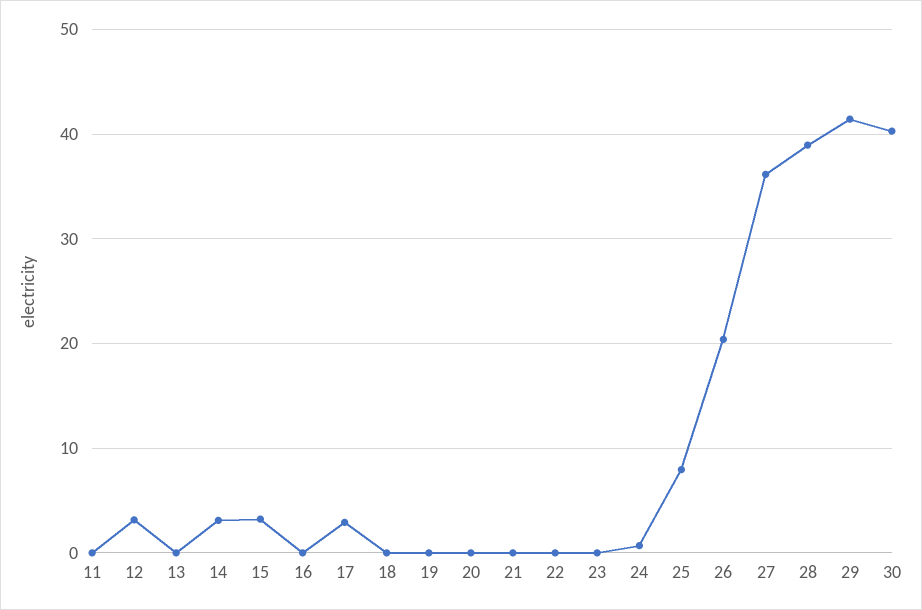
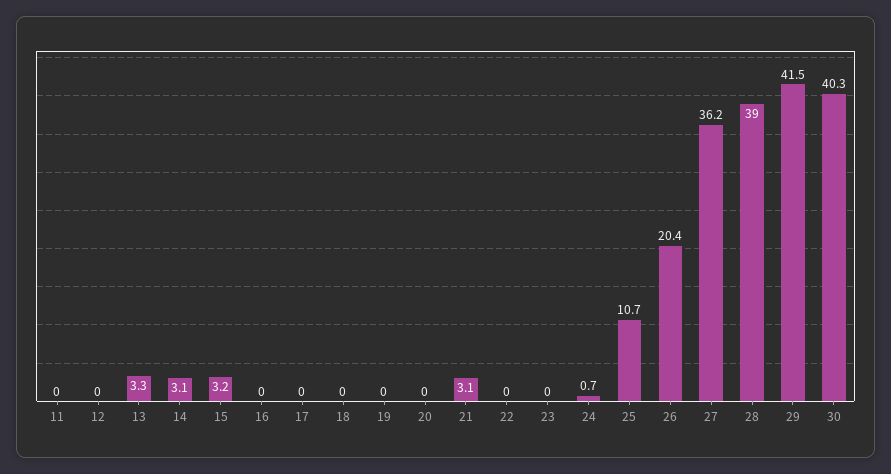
  {
    "11": 0,
-   "12": 3,
+   "12": 0,
-   "13": 0,
+   "13": 3.3,
    "14": 3.1,
    "15": 3.2,
    "16": 0,
-   "17": 3,
+   "17": 0,
    "18": 0,
    "19": 0,
    "20": 0,
-   "21": 0,
+   "21": 3.1,
    "22": 0,
    "23": 0,
    "24": 0.7,
-   "25": 8,
+   "25": 10.7,
    "26": 20.4,
    "27": 36.2,
    "28": 39,
    "29": 41.5,
    "30": 40.3
  }

